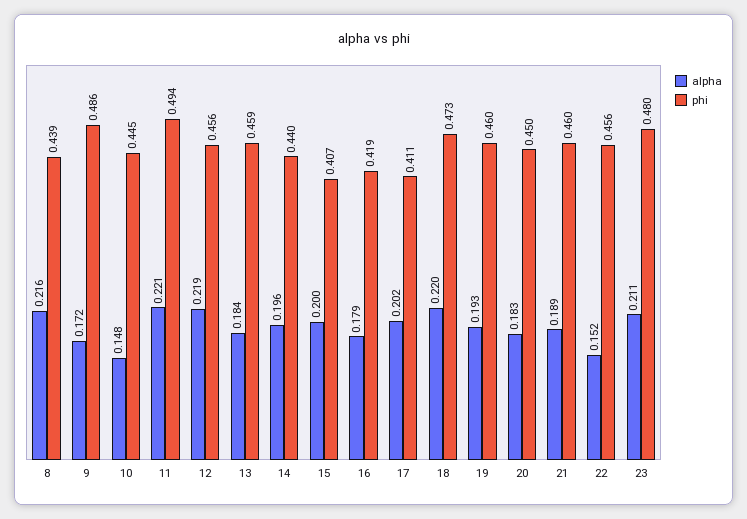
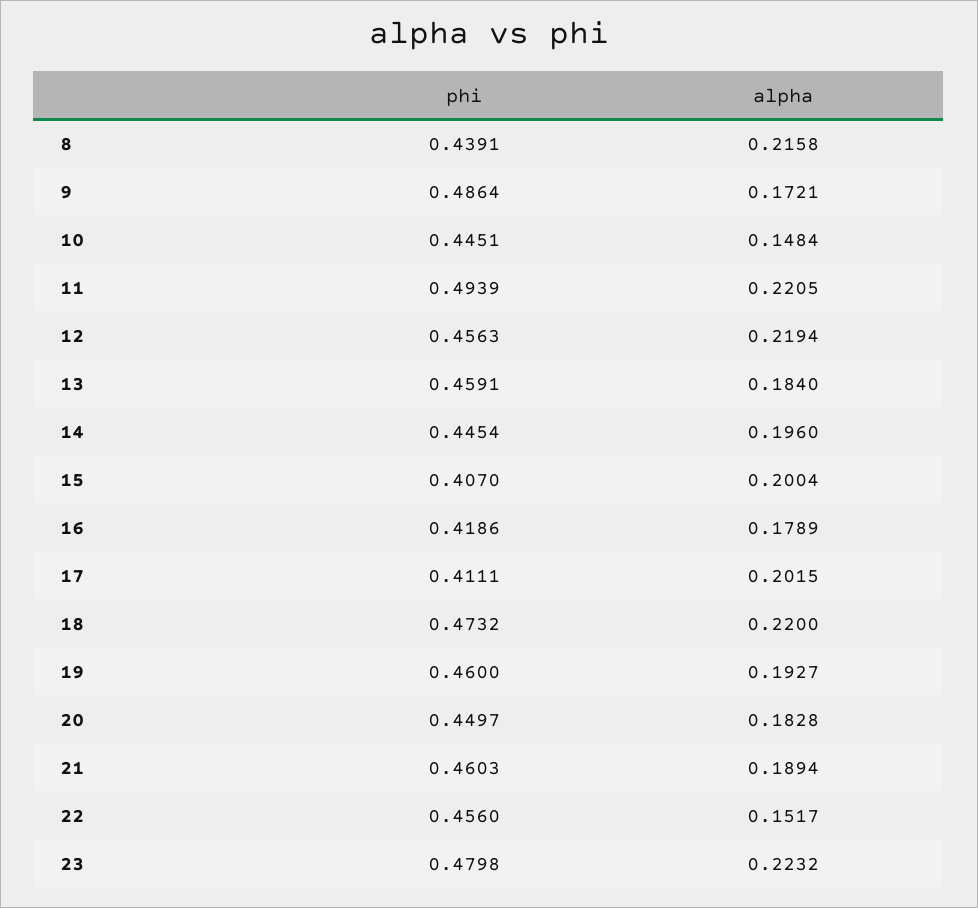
  {
    "alpha": {
      "8": 0.2158,
      "9": 0.1721,
      "10": 0.1484,
      "11": 0.2205,
      "12": 0.2194,
      "13": 0.184,
      "14": 0.196,
      "15": 0.2004,
      "16": 0.1789,
      "17": 0.2015,
      "18": 0.22,
      "19": 0.1927,
      "20": 0.1828,
      "21": 0.1894,
      "22": 0.1517,
-     "23": 0.211
+     "23": 0.2232
    },
    "phi": {
      "8": 0.4391,
      "9": 0.4864,
      "10": 0.4451,
      "11": 0.4939,
      "12": 0.4563,
      "13": 0.4591,
-     "14": 0.44,
+     "14": 0.4454,
      "15": 0.407,
      "16": 0.4186,
      "17": 0.4111,
      "18": 0.4732,
      "19": 0.46,
      "20": 0.4497,
      "21": 0.4603,
      "22": 0.456,
      "23": 0.4798
    }
  }

